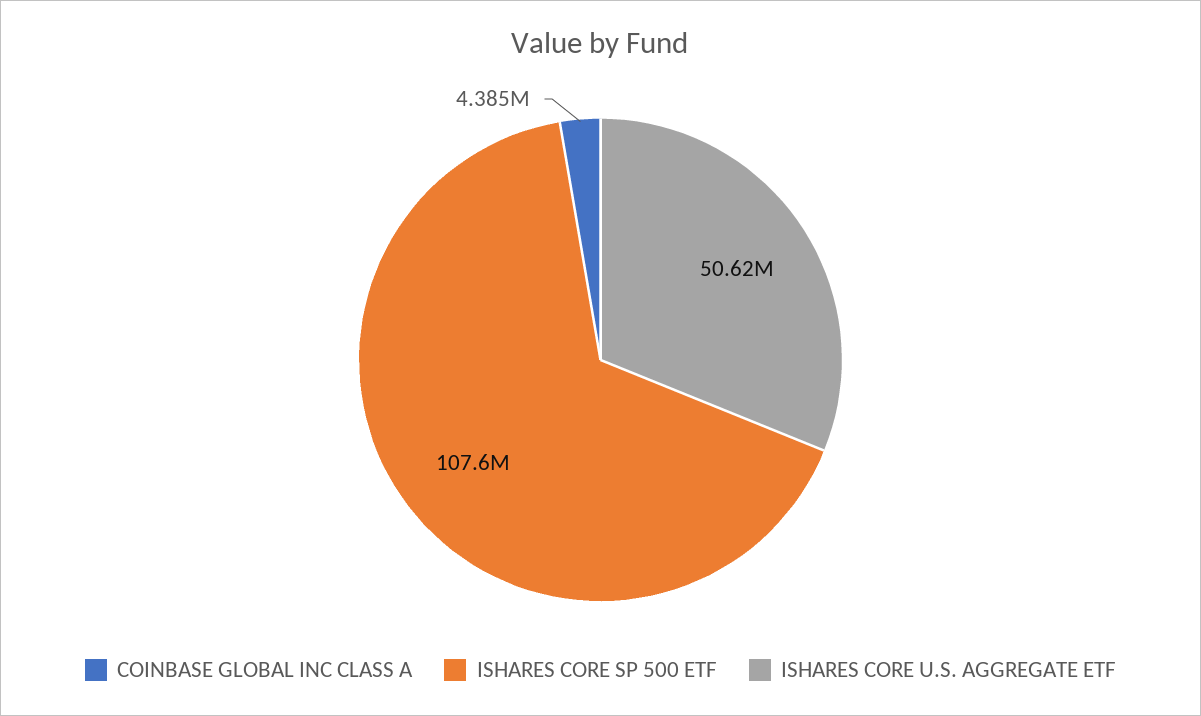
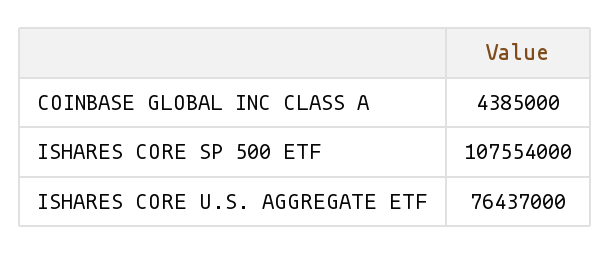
  {
    "COINBASE GLOBAL INC CLASS A": 4385000,
    "ISHARES CORE SP 500 ETF": 107554000,
-   "ISHARES CORE U.S. AGGREGATE ETF": 50620000
+   "ISHARES CORE U.S. AGGREGATE ETF": 76437000
  }

